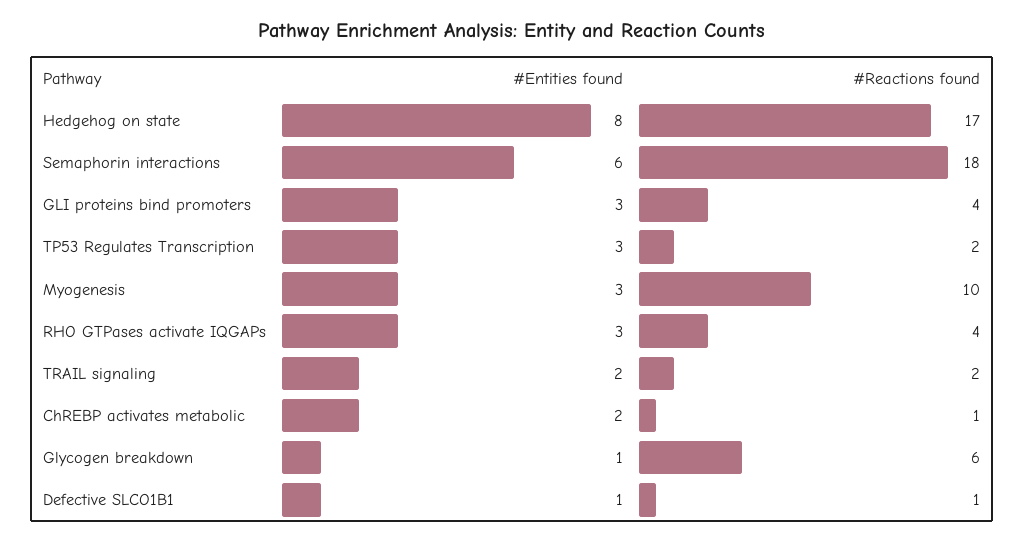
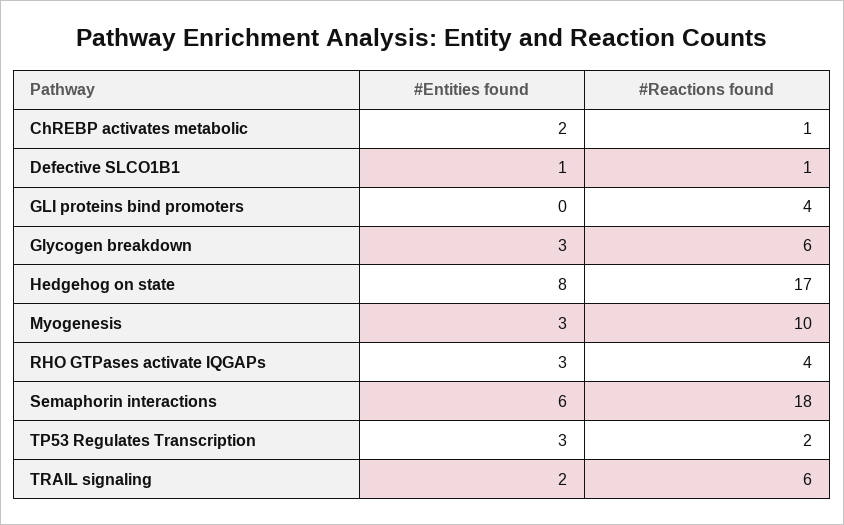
  {
    "#Entities found": {
      "Hedgehog on state": 8,
      "Semaphorin interactions": 6,
-     "GLI proteins bind promoters": 3,
+     "GLI proteins bind promoters": 0,
      "TP53 Regulates Transcription": 3,
      "Myogenesis": 3,
      "RHO GTPases activate IQGAPs": 3,
      "TRAIL signaling": 2,
      "ChREBP activates metabolic": 2,
-     "Glycogen breakdown": 1,
+     "Glycogen breakdown": 3,
      "Defective SLCO1B1": 1
    },
    "#Reactions found": {
      "Hedgehog on state": 17,
      "Semaphorin interactions": 18,
      "GLI proteins bind promoters": 4,
      "TP53 Regulates Transcription": 2,
      "Myogenesis": 10,
      "RHO GTPases activate IQGAPs": 4,
-     "TRAIL signaling": 2,
+     "TRAIL signaling": 6,
      "ChREBP activates metabolic": 1,
      "Glycogen breakdown": 6,
      "Defective SLCO1B1": 1
    }
  }

